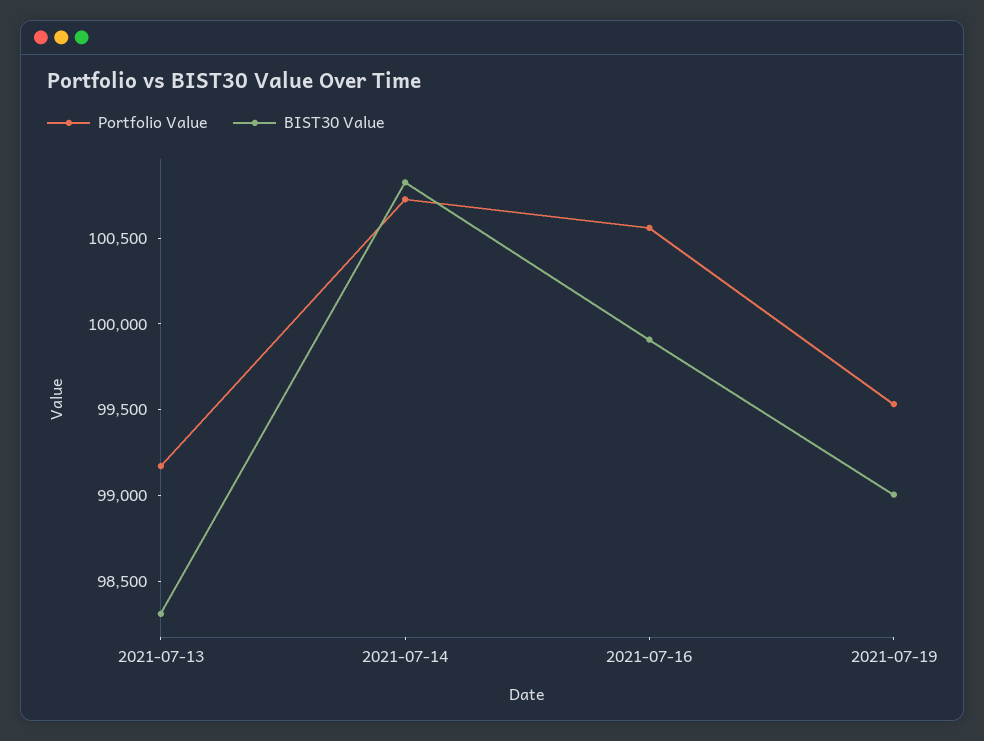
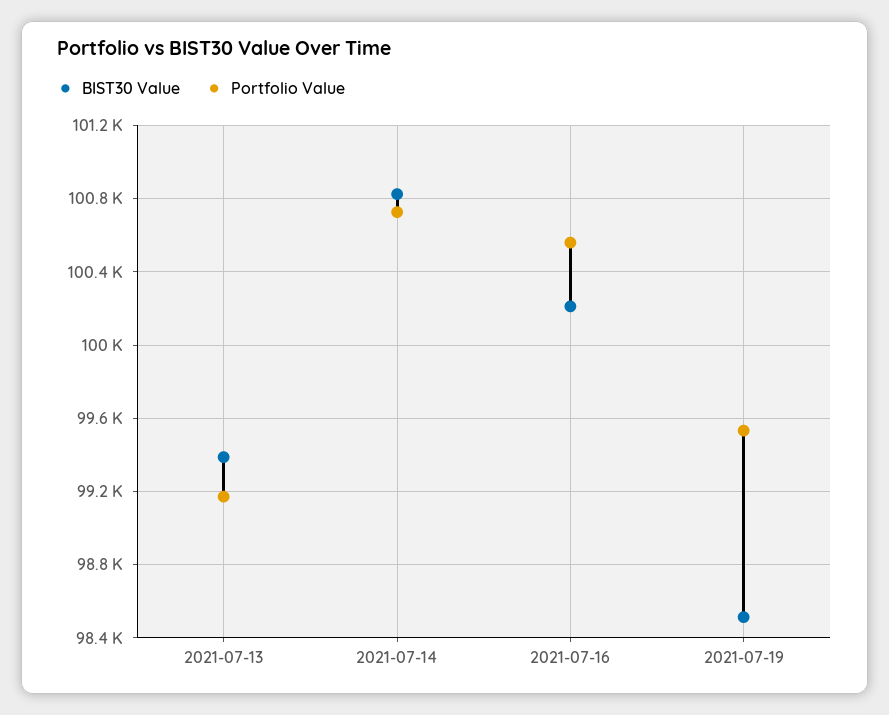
  {
    "Portfolio Value": {
      "2021-07-13": 99150,
      "2021-07-14": 100750,
      "2021-07-16": 100550,
      "2021-07-19": 99550
    },
    "BIST30 Value": {
-     "2021-07-13": 98300,
+     "2021-07-13": 99400,
      "2021-07-14": 100850,
-     "2021-07-16": 99900,
+     "2021-07-16": 100200,
-     "2021-07-19": 99000
+     "2021-07-19": 98500
    }
  }

